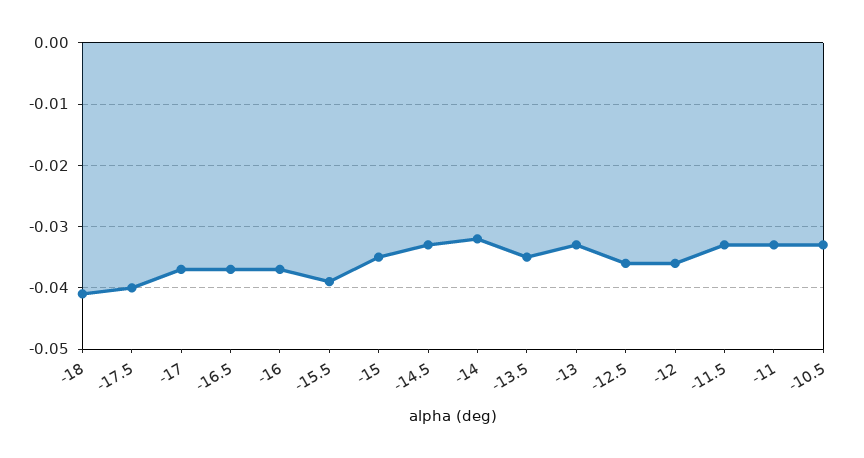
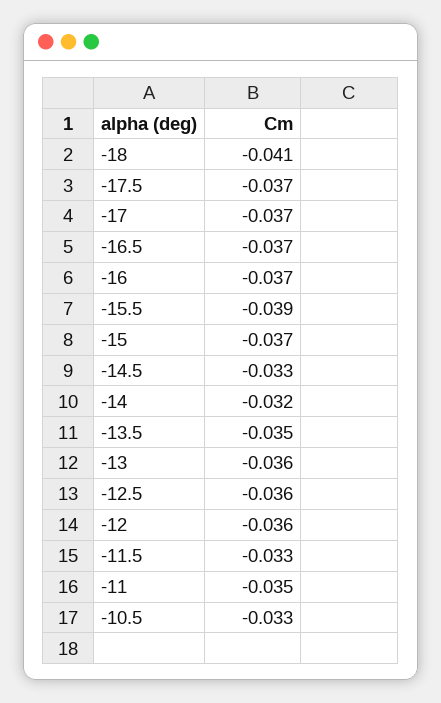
  {
    "-18": -0.041,
-   "-17.5": -0.04,
+   "-17.5": -0.037,
    "-17": -0.037,
    "-16.5": -0.037,
    "-16": -0.037,
    "-15.5": -0.039,
-   "-15": -0.035,
+   "-15": -0.037,
    "-14.5": -0.033,
    "-14": -0.032,
    "-13.5": -0.035,
-   "-13": -0.033,
+   "-13": -0.036,
    "-12.5": -0.036,
    "-12": -0.036,
    "-11.5": -0.033,
-   "-11": -0.033,
+   "-11": -0.035,
    "-10.5": -0.033
  }

